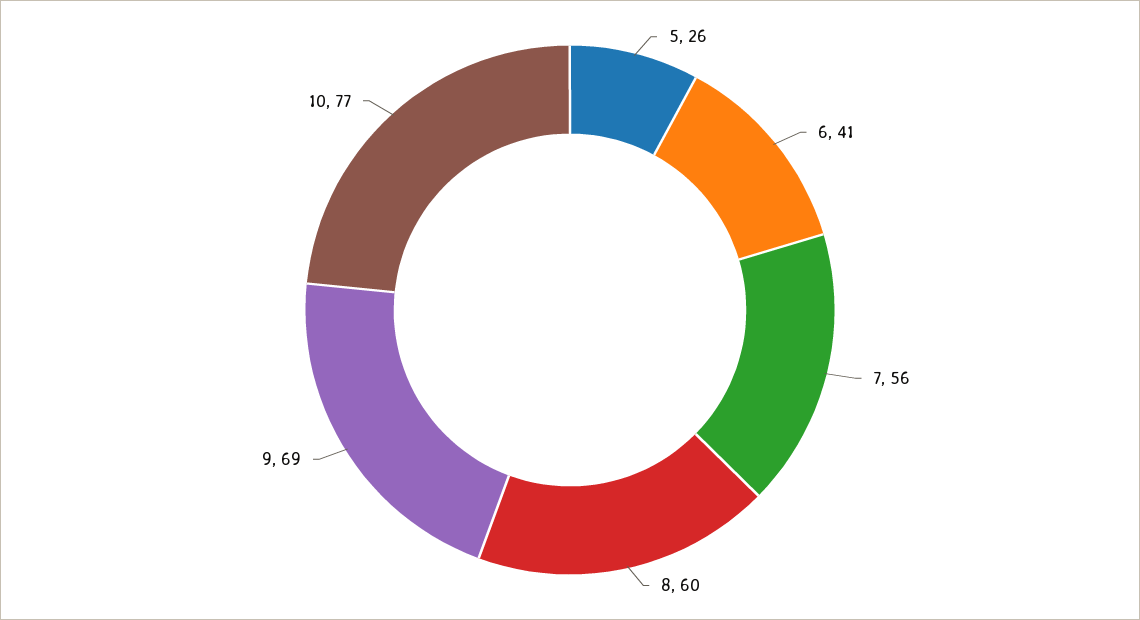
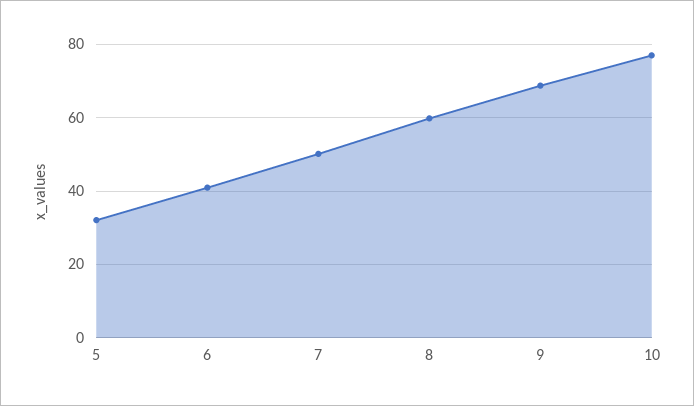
  {
-   "5": 26,
+   "5": 32,
    "6": 41,
-   "7": 56,
+   "7": 50,
    "8": 60,
    "9": 69,
    "10": 77
  }

